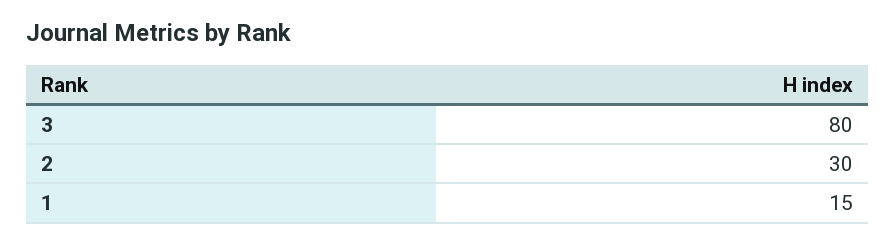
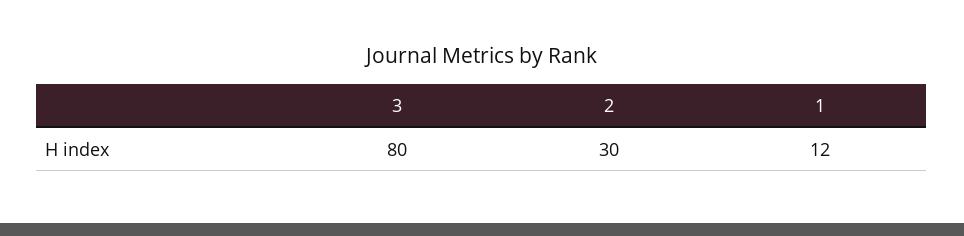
  {
    "3": 80,
    "2": 30,
-   "1": 15
+   "1": 12
  }

